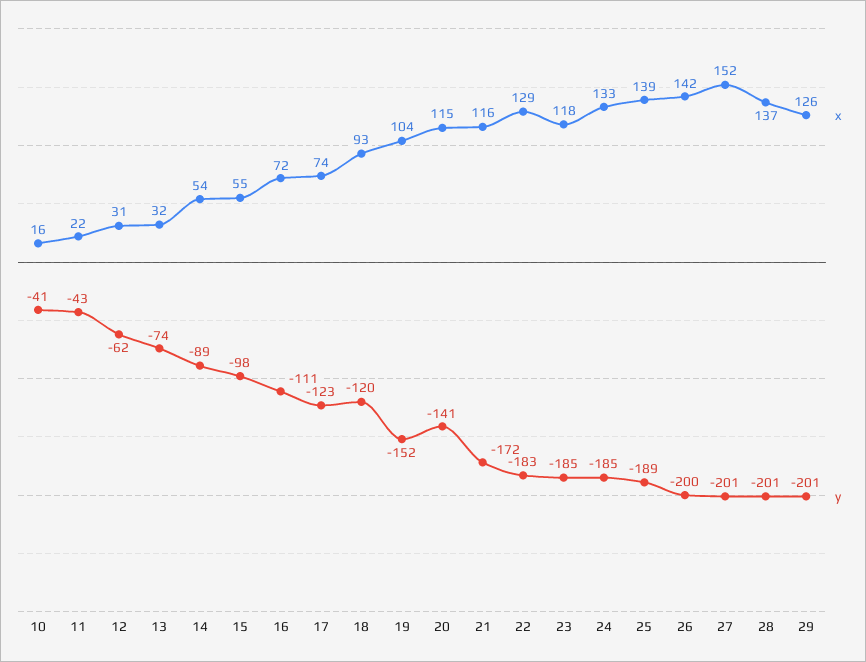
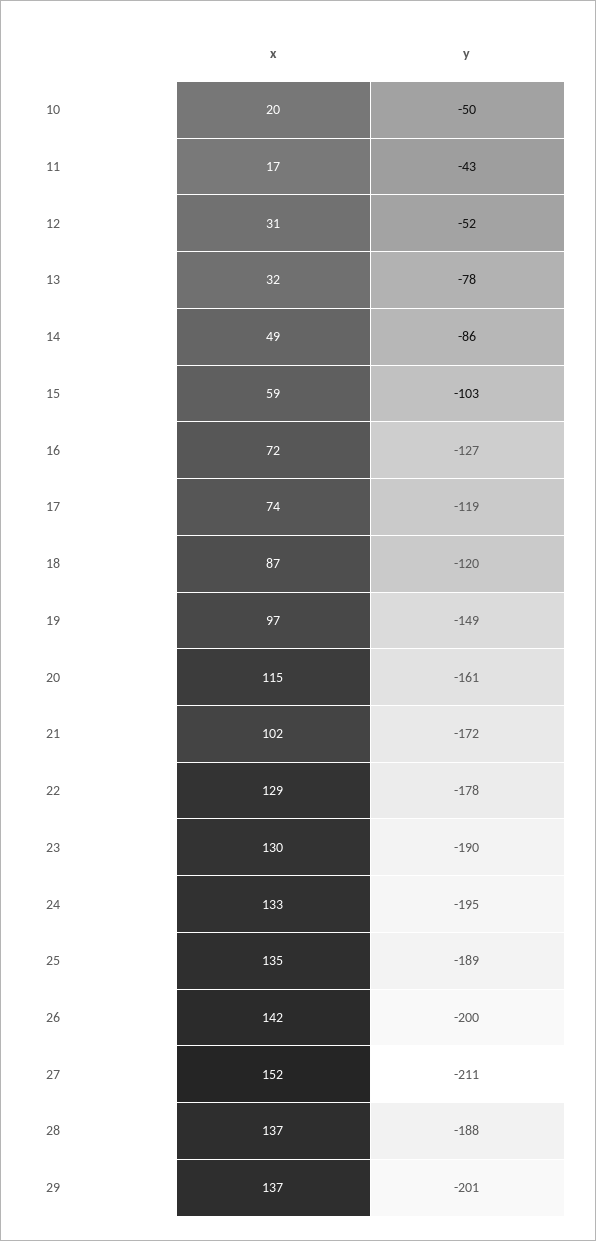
  {
    "x": {
-     "10": 16,
+     "10": 20,
-     "11": 22,
+     "11": 17,
      "12": 31,
      "13": 32,
-     "14": 54,
+     "14": 49,
-     "15": 55,
+     "15": 59,
      "16": 72,
      "17": 74,
-     "18": 93,
+     "18": 87,
-     "19": 104,
+     "19": 97,
      "20": 115,
-     "21": 116,
+     "21": 102,
      "22": 129,
-     "23": 118,
+     "23": 130,
      "24": 133,
-     "25": 139,
+     "25": 135,
      "26": 142,
      "27": 152,
      "28": 137,
-     "29": 126
+     "29": 137
    },
    "y": {
-     "10": -41,
+     "10": -50,
      "11": -43,
-     "12": -62,
+     "12": -52,
-     "13": -74,
+     "13": -78,
-     "14": -89,
+     "14": -86,
-     "15": -98,
+     "15": -103,
-     "16": -111,
+     "16": -127,
-     "17": -123,
+     "17": -119,
      "18": -120,
-     "19": -152,
+     "19": -149,
-     "20": -141,
+     "20": -161,
      "21": -172,
-     "22": -183,
+     "22": -178,
-     "23": -185,
+     "23": -190,
-     "24": -185,
+     "24": -195,
      "25": -189,
      "26": -200,
-     "27": -201,
+     "27": -211,
-     "28": -201,
+     "28": -188,
      "29": -201
    }
  }

